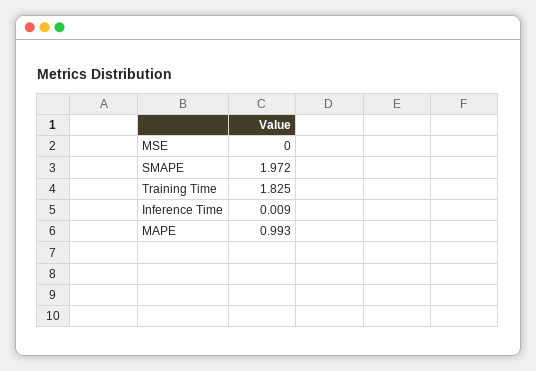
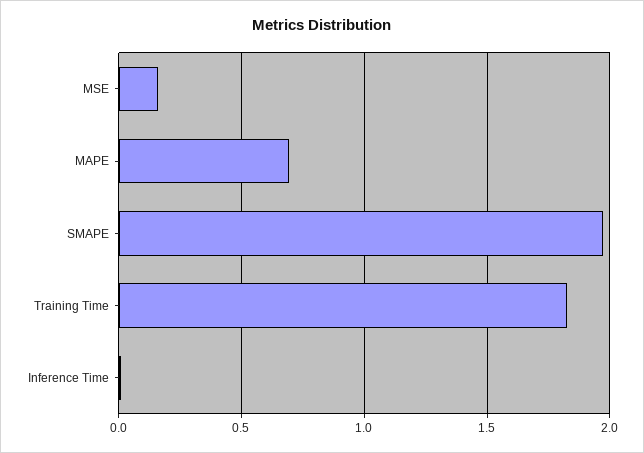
  {
-   "MSE": 0,
+   "MSE": 0.15,
    "SMAPE": 1.972,
    "Training Time": 1.825,
    "Inference Time": 0.009,
-   "MAPE": 0.993
+   "MAPE": 0.7
  }

